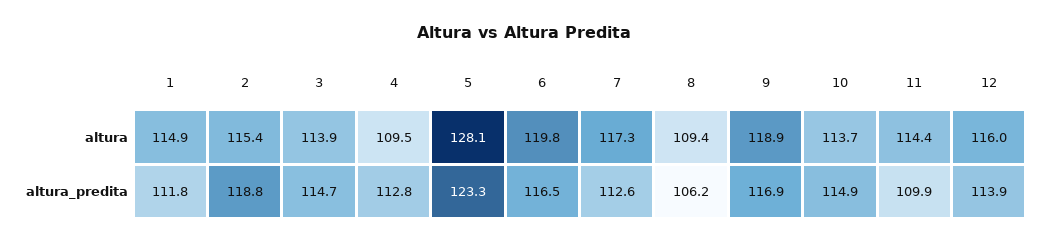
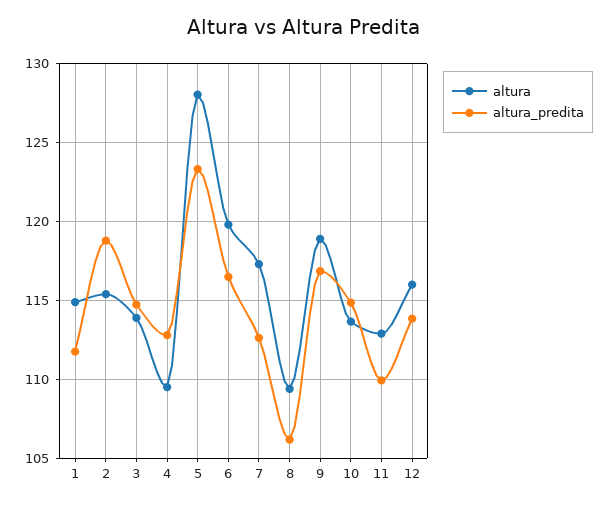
  {
    "altura": {
      "1": 114.9,
      "2": 115.4,
      "3": 113.9,
      "4": 109.5,
      "5": 128.1,
      "6": 119.8,
      "7": 117.3,
      "8": 109.4,
      "9": 118.9,
      "10": 113.7,
-     "11": 114.4,
+     "11": 113,
      "12": 116
    },
    "altura_predita": {
      "1": 111.8,
      "2": 118.8,
      "3": 114.7,
      "4": 112.8,
      "5": 123.3,
      "6": 116.5,
      "7": 112.6,
      "8": 106.2,
      "9": 116.9,
      "10": 114.9,
      "11": 109.9,
      "12": 113.9
    }
  }

